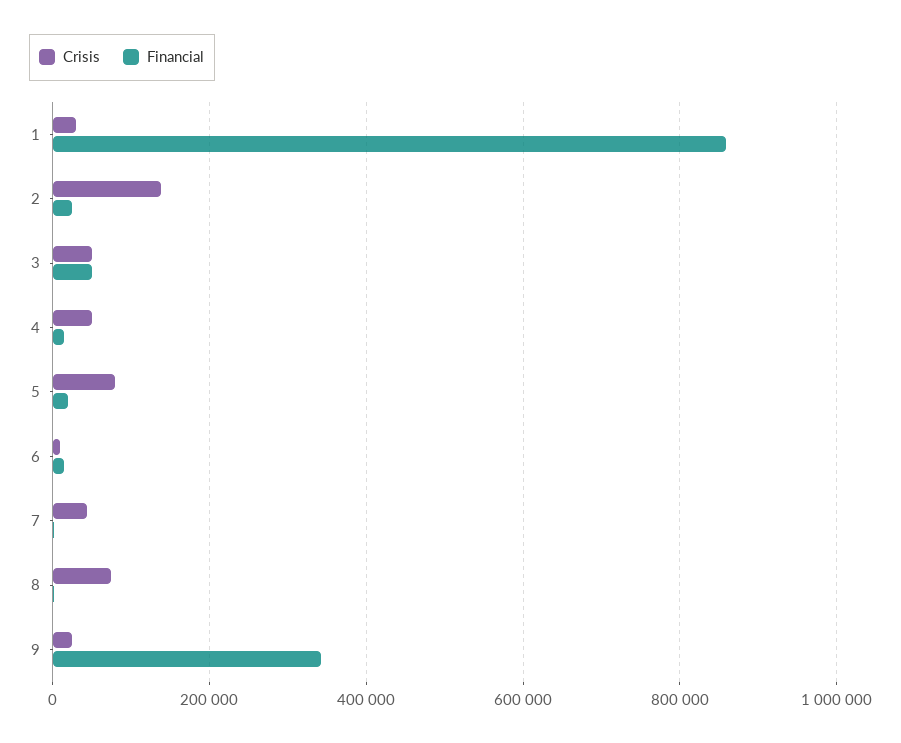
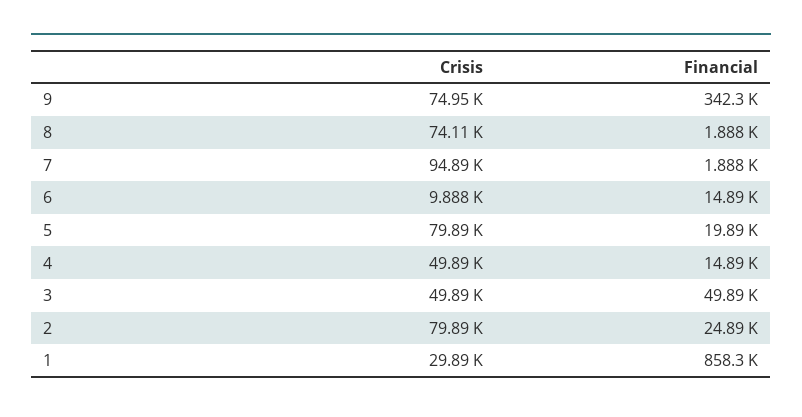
  {
    "Crisis": {
      "1": 29890,
-     "2": 140000,
+     "2": 79890,
      "3": 49890,
      "4": 49890,
      "5": 79890,
      "6": 9888,
-     "7": 40000,
+     "7": 94890,
      "8": 74110,
-     "9": 20000
+     "9": 74950
    },
    "Financial": {
      "1": 858300,
      "2": 24890,
      "3": 49890,
      "4": 14890,
      "5": 19890,
      "6": 14890,
      "7": 1888,
      "8": 1888,
      "9": 342300
    }
  }

